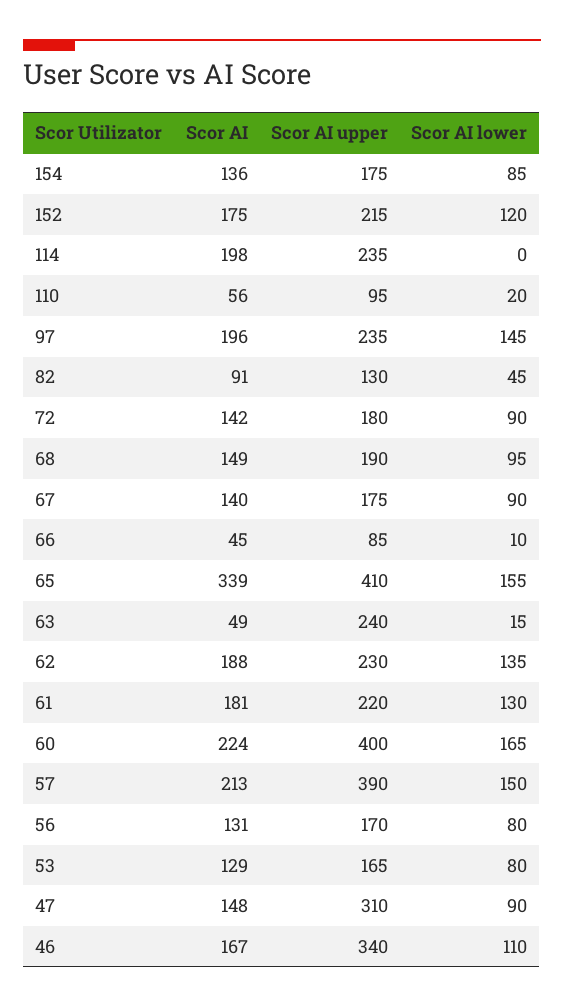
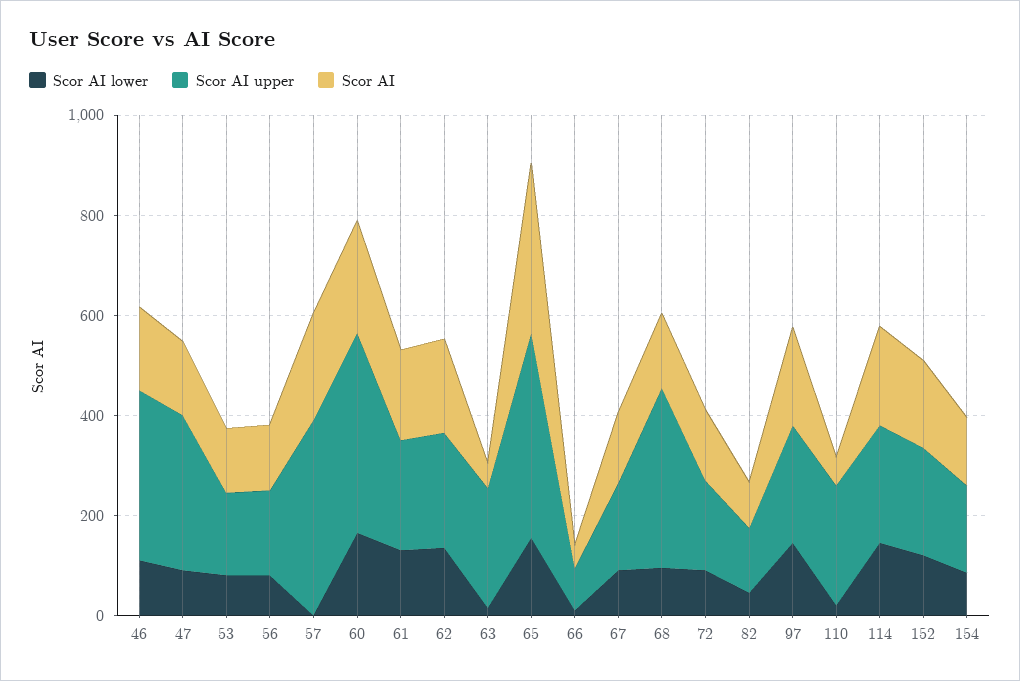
  {
    "Scor AI": {
      "154": 136,
      "152": 175,
      "114": 198,
      "110": 56,
      "97": 196,
      "82": 91,
      "72": 142,
      "68": 149,
      "67": 140,
      "66": 45,
      "65": 339,
      "63": 49,
      "62": 188,
      "61": 181,
      "60": 224,
      "57": 213,
      "56": 131,
      "53": 129,
      "47": 148,
      "46": 167
    },
    "Scor AI upper": {
      "154": 175,
      "152": 215,
      "114": 235,
-     "110": 95,
+     "110": 250,
      "97": 235,
      "82": 130,
      "72": 180,
-     "68": 190,
+     "68": 350,
      "67": 175,
      "66": 85,
      "65": 410,
      "63": 240,
      "62": 230,
      "61": 220,
      "60": 400,
      "57": 390,
      "56": 170,
      "53": 165,
      "47": 310,
      "46": 340
    },
    "Scor AI lower": {
      "154": 85,
      "152": 120,
-     "114": 0,
+     "114": 150,
      "110": 20,
      "97": 145,
      "82": 45,
      "72": 90,
      "68": 95,
      "67": 90,
      "66": 10,
      "65": 155,
      "63": 15,
      "62": 135,
      "61": 130,
      "60": 165,
-     "57": 150,
+     "57": 0,
      "56": 80,
      "53": 80,
      "47": 90,
      "46": 110
    }
  }

